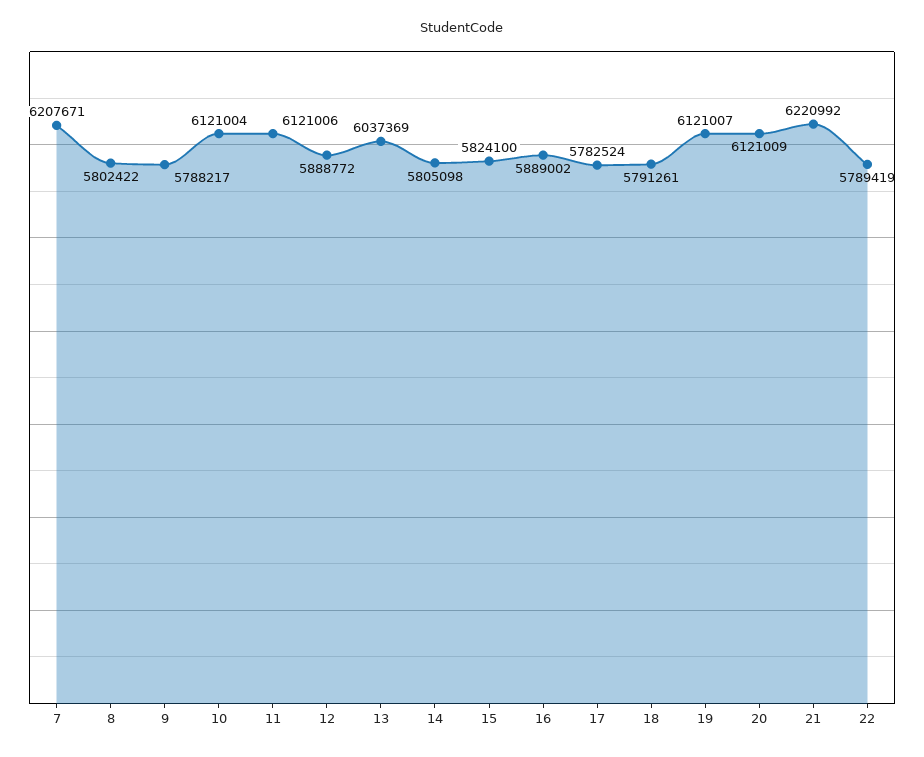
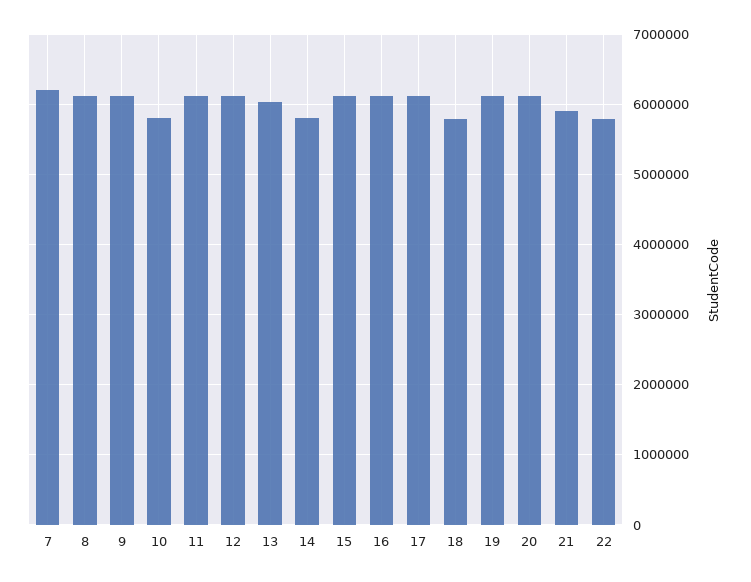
  {
    "7": 6207671,
-   "8": 5802422,
+   "8": 6100000,
-   "9": 5788217,
+   "9": 6100000,
-   "10": 6121004,
+   "10": 5800000,
    "11": 6121006,
-   "12": 5888772,
+   "12": 6100000,
    "13": 6037369,
    "14": 5805098,
-   "15": 5824100,
+   "15": 6100000,
-   "16": 5889002,
+   "16": 6100000,
-   "17": 5782524,
+   "17": 6100000,
    "18": 5791261,
    "19": 6121007,
    "20": 6121009,
-   "21": 6220992,
+   "21": 5900000,
    "22": 5789419
  }

